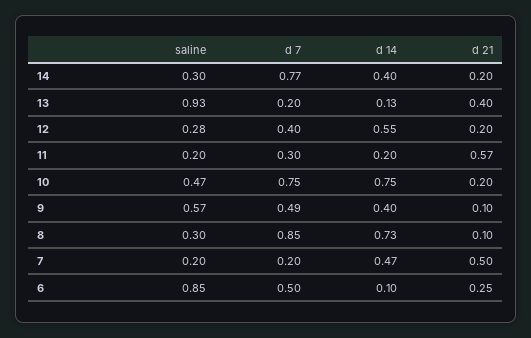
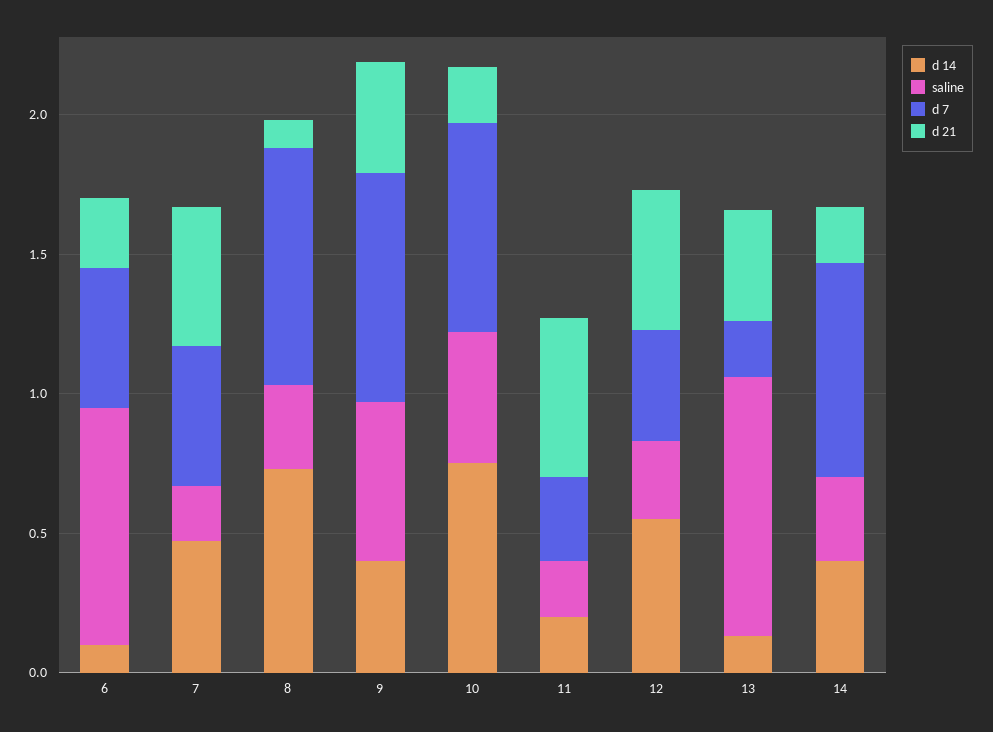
  {
    "saline": {
      "14": 0.3,
      "13": 0.93,
      "12": 0.28,
      "11": 0.2,
      "10": 0.47,
      "9": 0.57,
      "8": 0.3,
      "7": 0.2,
      "6": 0.85
    },
    "d 7": {
      "14": 0.77,
      "13": 0.2,
      "12": 0.4,
      "11": 0.3,
      "10": 0.75,
-     "9": 0.49,
+     "9": 0.8,
      "8": 0.85,
-     "7": 0.2,
+     "7": 0.5,
      "6": 0.5
    },
    "d 14": {
      "14": 0.4,
      "13": 0.13,
      "12": 0.55,
      "11": 0.2,
      "10": 0.75,
      "9": 0.4,
      "8": 0.73,
      "7": 0.47,
      "6": 0.1
    },
    "d 21": {
      "14": 0.2,
      "13": 0.4,
-     "12": 0.2,
+     "12": 0.5,
      "11": 0.57,
      "10": 0.2,
-     "9": 0.1,
+     "9": 0.4,
      "8": 0.1,
      "7": 0.5,
      "6": 0.25
    }
  }

